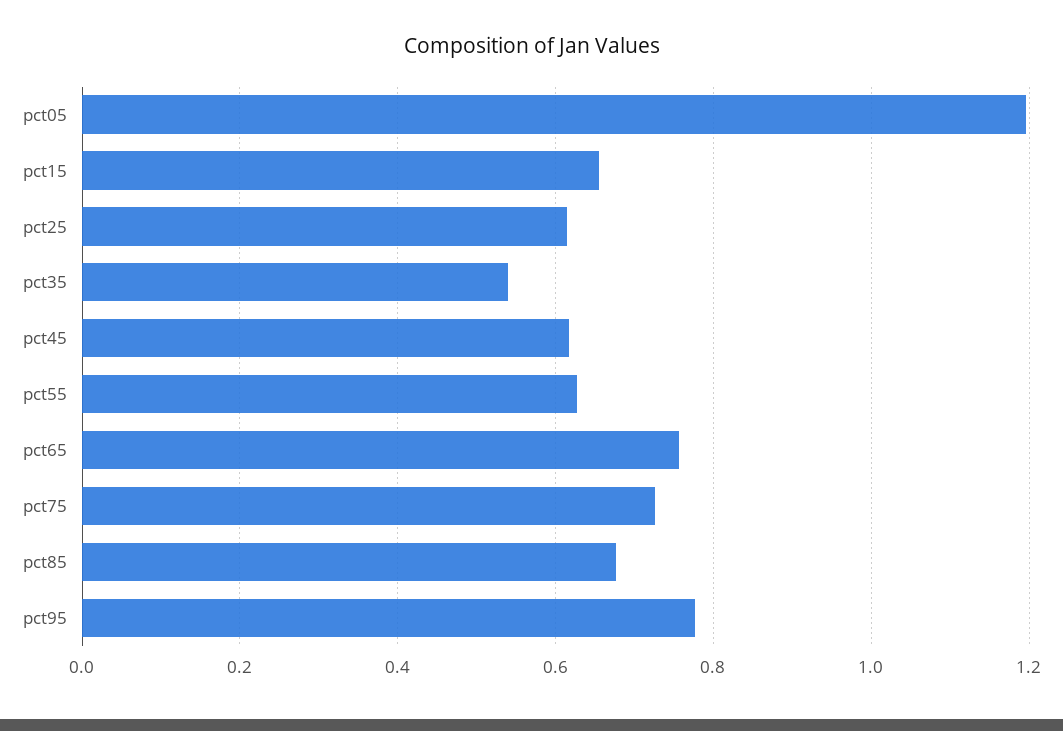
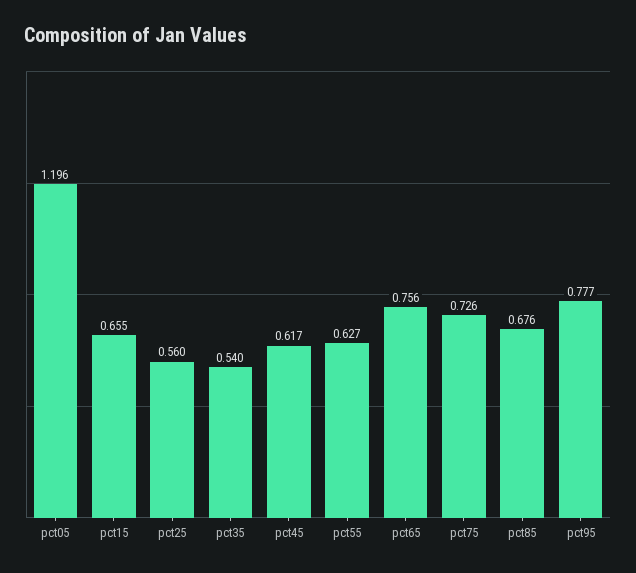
  {
    "pct05": 1.196,
    "pct15": 0.655,
-   "pct25": 0.62,
+   "pct25": 0.56,
    "pct35": 0.54,
    "pct45": 0.617,
    "pct55": 0.627,
    "pct65": 0.756,
    "pct75": 0.726,
    "pct85": 0.676,
    "pct95": 0.777
  }

